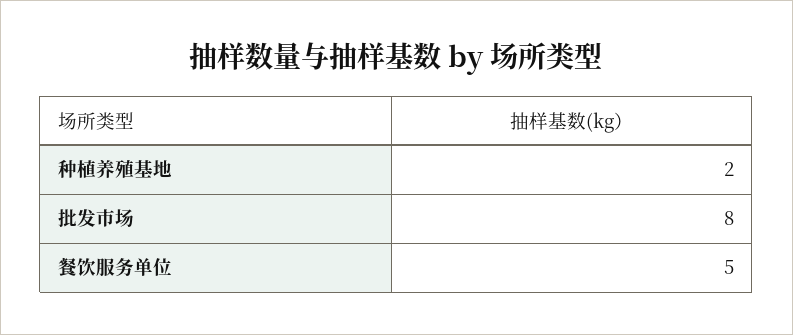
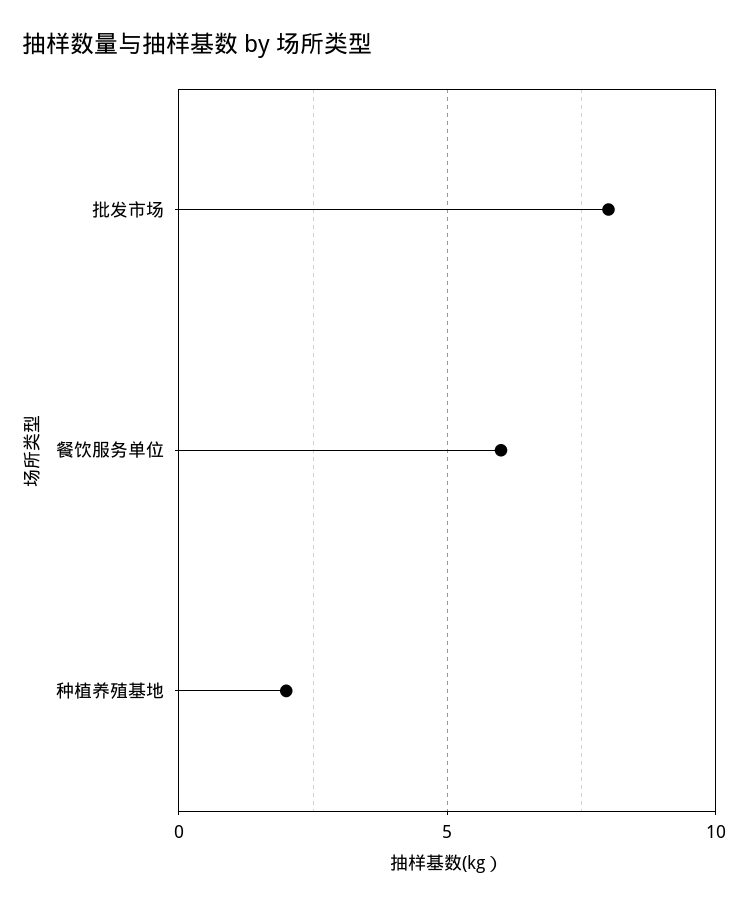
  {
    "种植养殖基地": 2,
    "批发市场": 8,
-   "餐饮服务单位": 5
+   "餐饮服务单位": 6
  }

